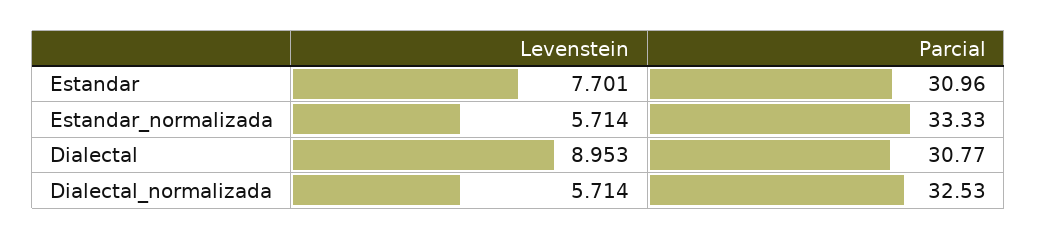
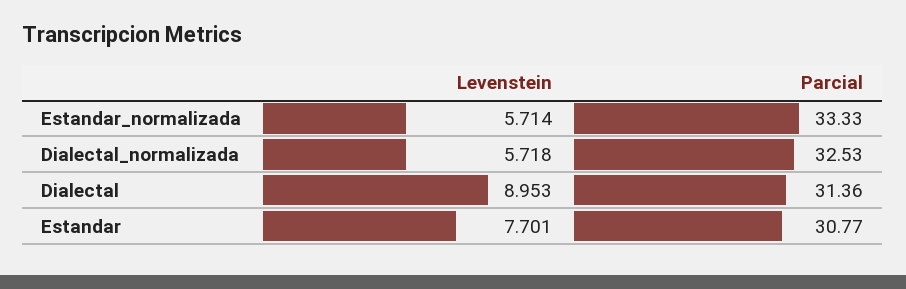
  {
    "Levenstein": {
      "Estandar": 7.701,
      "Estandar_normalizada": 5.714,
      "Dialectal": 8.953,
-     "Dialectal_normalizada": 5.714
+     "Dialectal_normalizada": 5.718
    },
    "Parcial": {
-     "Estandar": 30.96,
+     "Estandar": 30.77,
      "Estandar_normalizada": 33.33,
-     "Dialectal": 30.77,
+     "Dialectal": 31.36,
      "Dialectal_normalizada": 32.53
    }
  }

